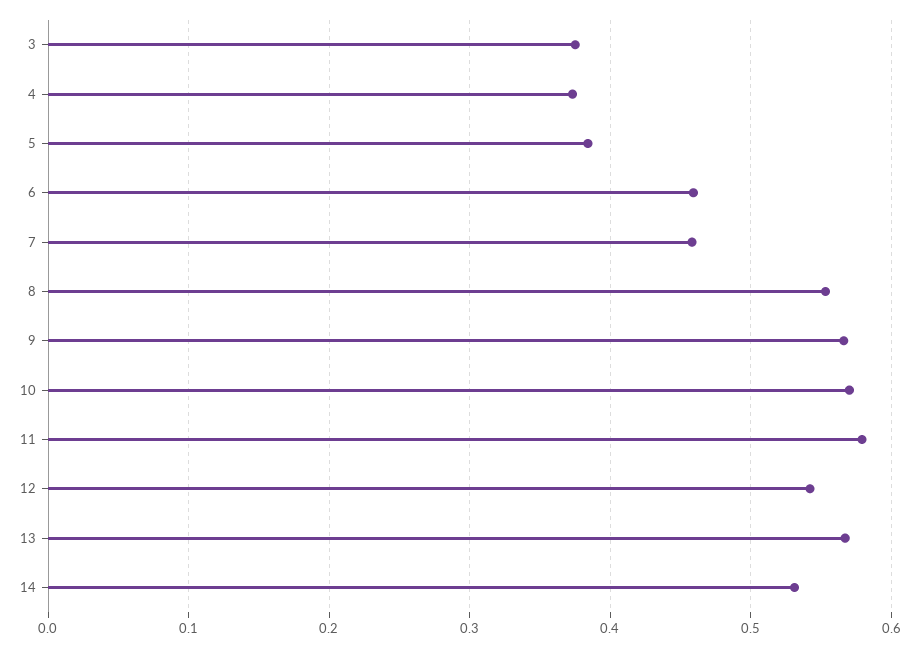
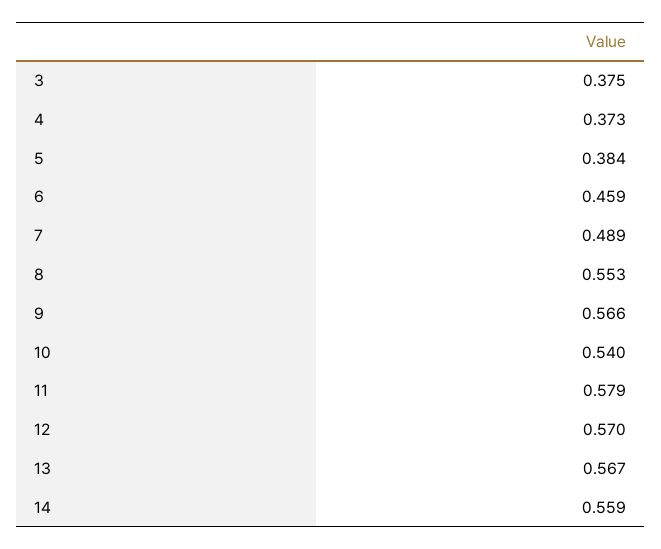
  {
    "3": 0.375,
    "4": 0.373,
    "5": 0.384,
    "6": 0.459,
-   "7": 0.46,
+   "7": 0.489,
    "8": 0.553,
    "9": 0.566,
-   "10": 0.57,
+   "10": 0.54,
    "11": 0.579,
-   "12": 0.54,
+   "12": 0.57,
    "13": 0.567,
-   "14": 0.53
+   "14": 0.559
  }

